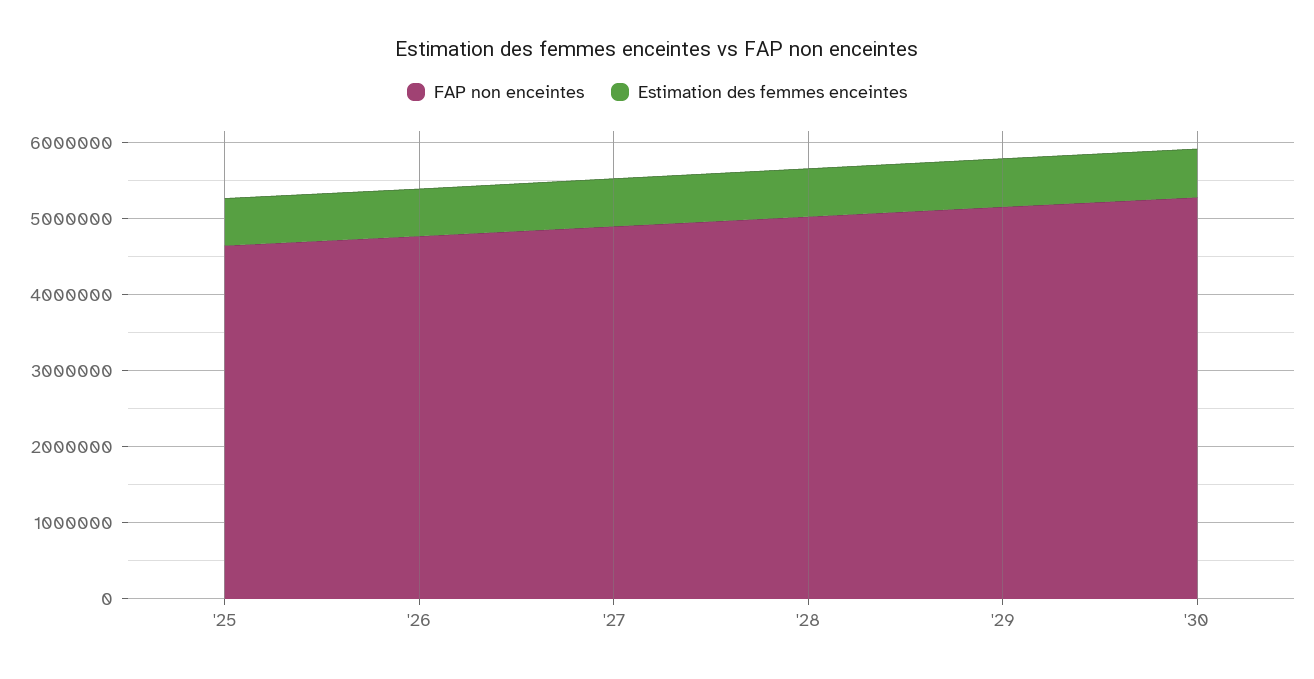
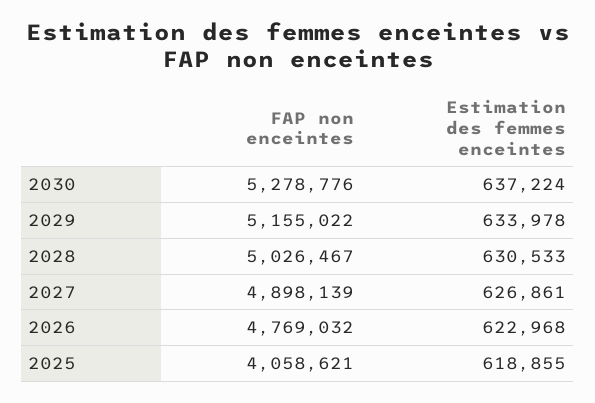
  {
    "FAP non enceintes": {
-     "'25": 4600000,
+     "'25": 4058621,
      "'26": 4769032,
      "'27": 4898139,
      "'28": 5026467,
      "'29": 5155022,
      "'30": 5278776
    },
    "Estimation des femmes enceintes": {
      "'25": 618855,
      "'26": 622968,
      "'27": 626861,
      "'28": 630533,
      "'29": 633978,
      "'30": 637224
    }
  }

